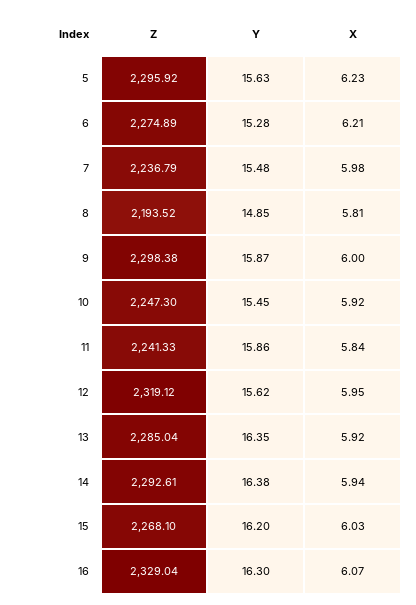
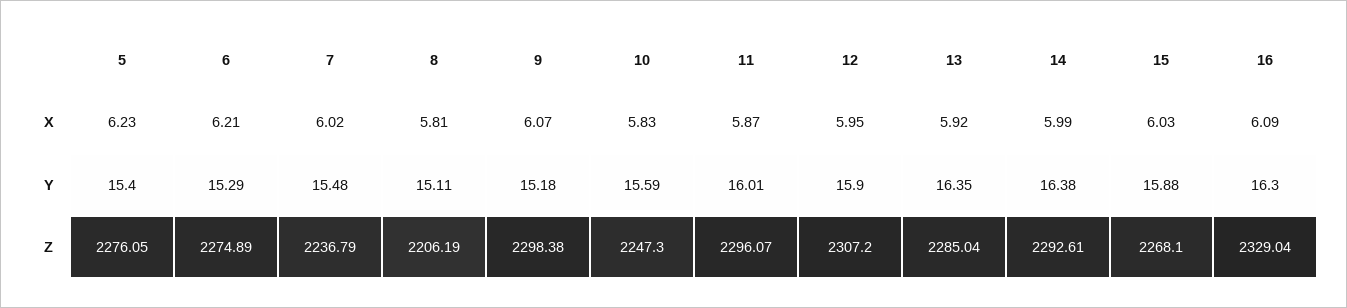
  {
    "Z": {
-     "5": 2295.92,
+     "5": 2276.05,
      "6": 2274.89,
      "7": 2236.79,
-     "8": 2193.52,
+     "8": 2206.19,
      "9": 2298.38,
      "10": 2247.3,
-     "11": 2241.33,
+     "11": 2296.07,
-     "12": 2319.12,
+     "12": 2307.2,
      "13": 2285.04,
      "14": 2292.61,
      "15": 2268.1,
      "16": 2329.04
    },
    "Y": {
-     "5": 15.63,
+     "5": 15.4,
-     "6": 15.28,
+     "6": 15.29,
      "7": 15.48,
-     "8": 14.85,
+     "8": 15.11,
-     "9": 15.87,
+     "9": 15.18,
-     "10": 15.45,
+     "10": 15.59,
-     "11": 15.86,
+     "11": 16.01,
-     "12": 15.62,
+     "12": 15.9,
      "13": 16.35,
      "14": 16.38,
-     "15": 16.2,
+     "15": 15.88,
      "16": 16.3
    },
    "X": {
      "5": 6.23,
      "6": 6.21,
-     "7": 5.98,
+     "7": 6.02,
      "8": 5.81,
-     "9": 6,
+     "9": 6.07,
-     "10": 5.92,
+     "10": 5.83,
-     "11": 5.84,
+     "11": 5.87,
      "12": 5.95,
      "13": 5.92,
-     "14": 5.94,
+     "14": 5.99,
      "15": 6.03,
-     "16": 6.07
+     "16": 6.09
    }
  }

